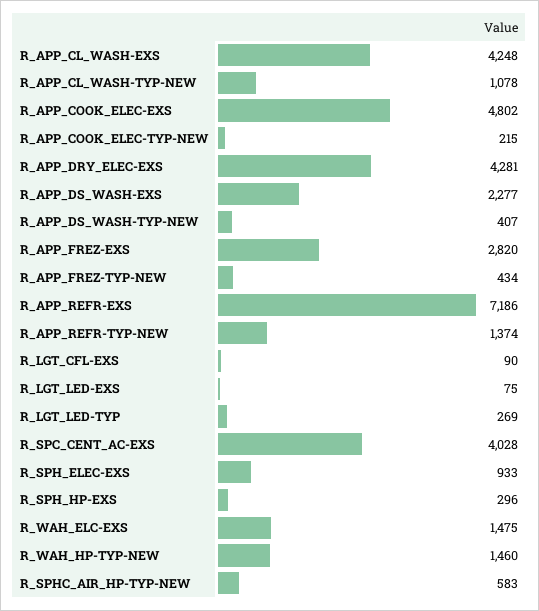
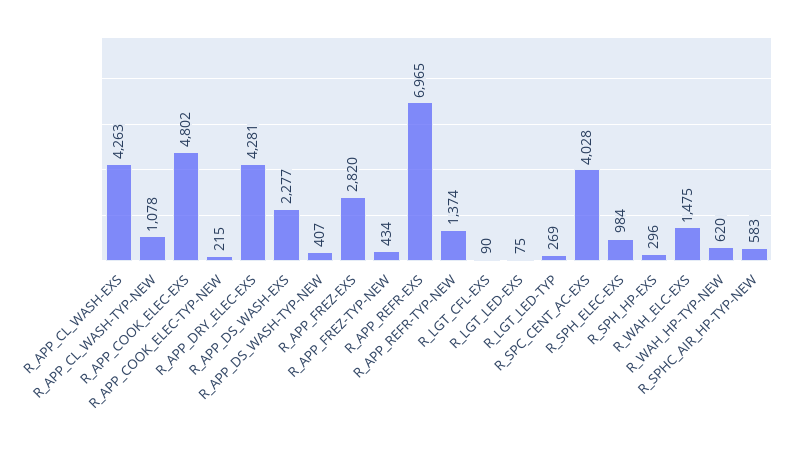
  {
-   "R_APP_CL_WASH-EXS": 4248,
+   "R_APP_CL_WASH-EXS": 4263,
    "R_APP_CL_WASH-TYP-NEW": 1078,
    "R_APP_COOK_ELEC-EXS": 4802,
    "R_APP_COOK_ELEC-TYP-NEW": 215,
    "R_APP_DRY_ELEC-EXS": 4281,
    "R_APP_DS_WASH-EXS": 2277,
    "R_APP_DS_WASH-TYP-NEW": 407,
    "R_APP_FREZ-EXS": 2820,
    "R_APP_FREZ-TYP-NEW": 434,
-   "R_APP_REFR-EXS": 7186,
+   "R_APP_REFR-EXS": 6965,
    "R_APP_REFR-TYP-NEW": 1374,
    "R_LGT_CFL-EXS": 90,
    "R_LGT_LED-EXS": 75,
    "R_LGT_LED-TYP": 269,
    "R_SPC_CENT_AC-EXS": 4028,
-   "R_SPH_ELEC-EXS": 933,
+   "R_SPH_ELEC-EXS": 984,
    "R_SPH_HP-EXS": 296,
    "R_WAH_ELC-EXS": 1475,
-   "R_WAH_HP-TYP-NEW": 1460,
+   "R_WAH_HP-TYP-NEW": 620,
    "R_SPHC_AIR_HP-TYP-NEW": 583
  }

